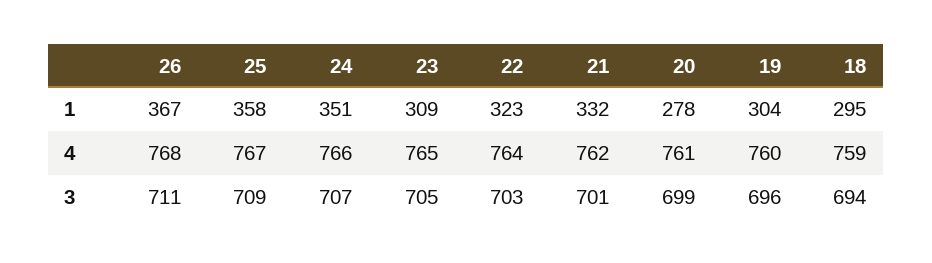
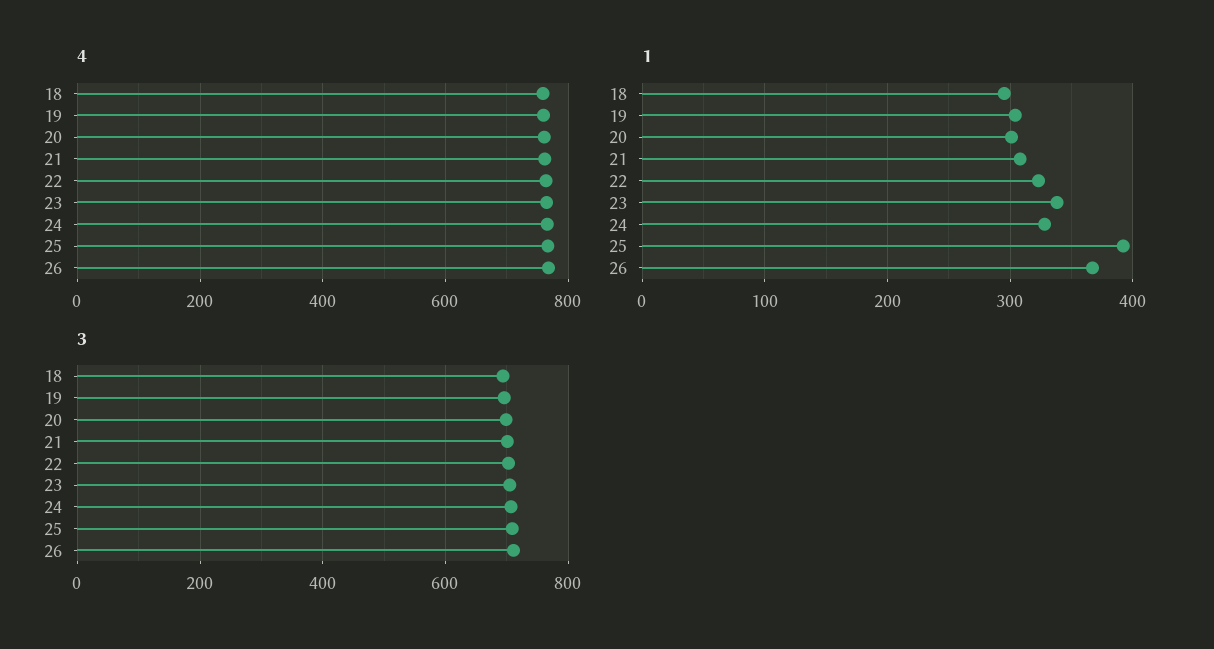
  {
    "1": {
      "26": 367,
-     "25": 358,
+     "25": 390,
-     "24": 351,
+     "24": 330,
-     "23": 309,
+     "23": 340,
      "22": 323,
-     "21": 332,
+     "21": 310,
-     "20": 278,
+     "20": 300,
      "19": 304,
      "18": 295
    },
    "4": {
      "26": 768,
      "25": 767,
      "24": 766,
      "23": 765,
      "22": 764,
      "21": 762,
      "20": 761,
      "19": 760,
      "18": 759
    },
    "3": {
      "26": 711,
      "25": 709,
      "24": 707,
      "23": 705,
      "22": 703,
      "21": 701,
      "20": 699,
      "19": 696,
      "18": 694
    }
  }

